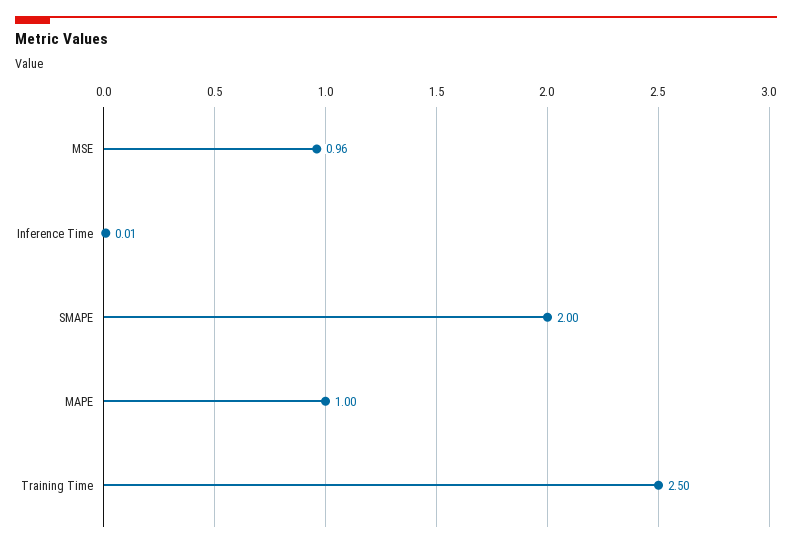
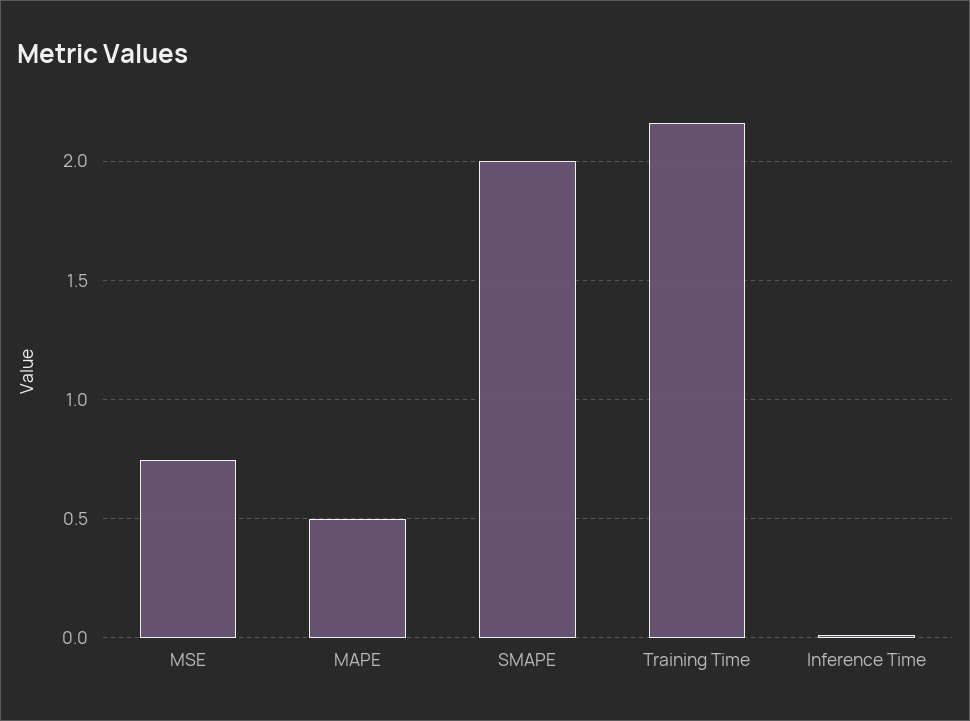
  {
-   "MSE": 0.96,
+   "MSE": 0.75,
    "Inference Time": 0.01,
    "SMAPE": 2,
-   "MAPE": 1,
+   "MAPE": 0.5,
-   "Training Time": 2.5
+   "Training Time": 2.15
  }

